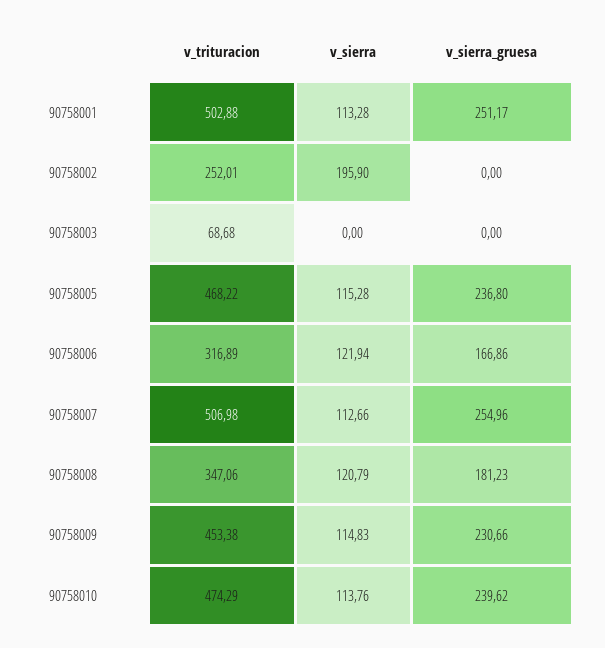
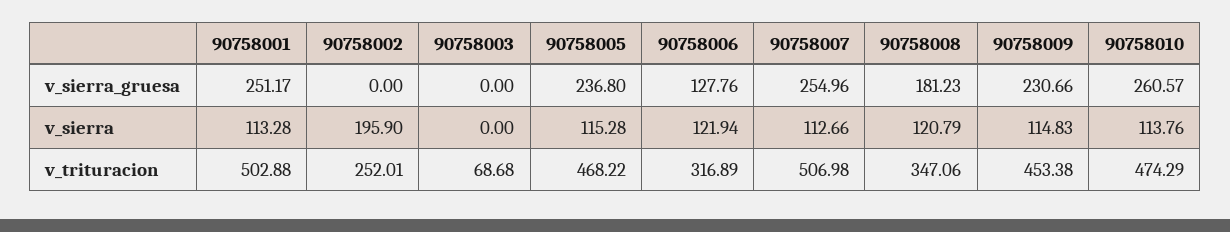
  {
    "v_trituracion": {
      "90758001": 502.88,
      "90758002": 252.01,
      "90758003": 68.68,
      "90758005": 468.22,
      "90758006": 316.89,
      "90758007": 506.98,
      "90758008": 347.06,
      "90758009": 453.38,
      "90758010": 474.29
    },
    "v_sierra": {
      "90758001": 113.28,
      "90758002": 195.9,
      "90758003": 0,
      "90758005": 115.28,
      "90758006": 121.94,
      "90758007": 112.66,
      "90758008": 120.79,
      "90758009": 114.83,
      "90758010": 113.76
    },
    "v_sierra_gruesa": {
      "90758001": 251.17,
      "90758002": 0,
      "90758003": 0,
      "90758005": 236.8,
-     "90758006": 166.86,
+     "90758006": 127.76,
      "90758007": 254.96,
      "90758008": 181.23,
      "90758009": 230.66,
-     "90758010": 239.62
+     "90758010": 260.57
    }
  }

